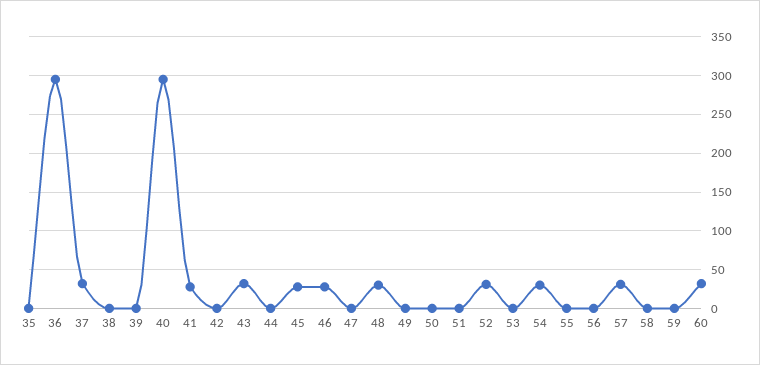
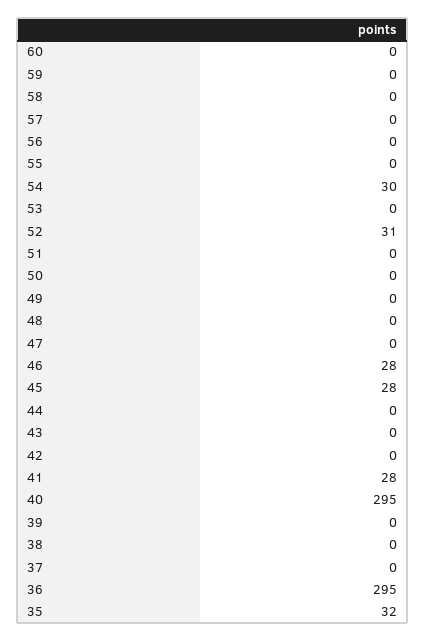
  {
-   "35": 0,
+   "35": 32,
    "36": 295,
-   "37": 30,
+   "37": 0,
    "38": 0,
    "39": 0,
    "40": 295,
    "41": 28,
    "42": 0,
-   "43": 30,
+   "43": 0,
    "44": 0,
    "45": 28,
    "46": 28,
    "47": 0,
-   "48": 30,
+   "48": 0,
    "49": 0,
    "50": 0,
    "51": 0,
    "52": 31,
    "53": 0,
    "54": 30,
    "55": 0,
    "56": 0,
-   "57": 30,
+   "57": 0,
    "58": 0,
    "59": 0,
-   "60": 30
+   "60": 0
  }

